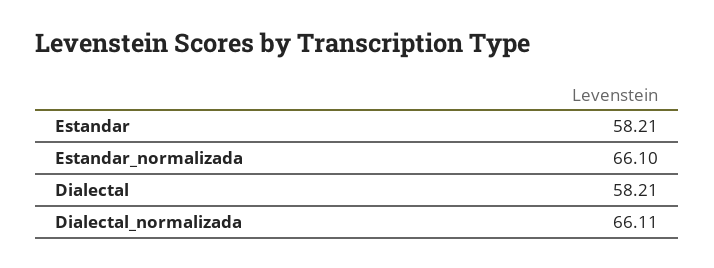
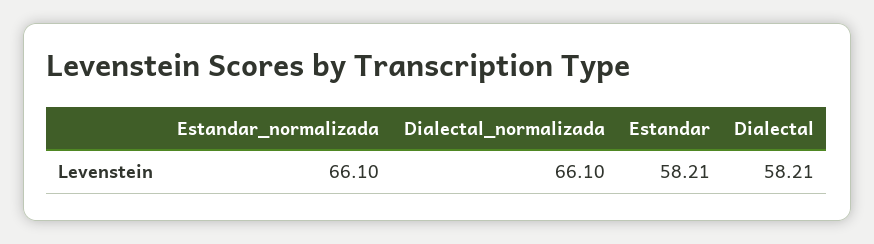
  {
    "Estandar": 58.21,
    "Estandar_normalizada": 66.1,
    "Dialectal": 58.21,
-   "Dialectal_normalizada": 66.11
+   "Dialectal_normalizada": 66.1
  }

